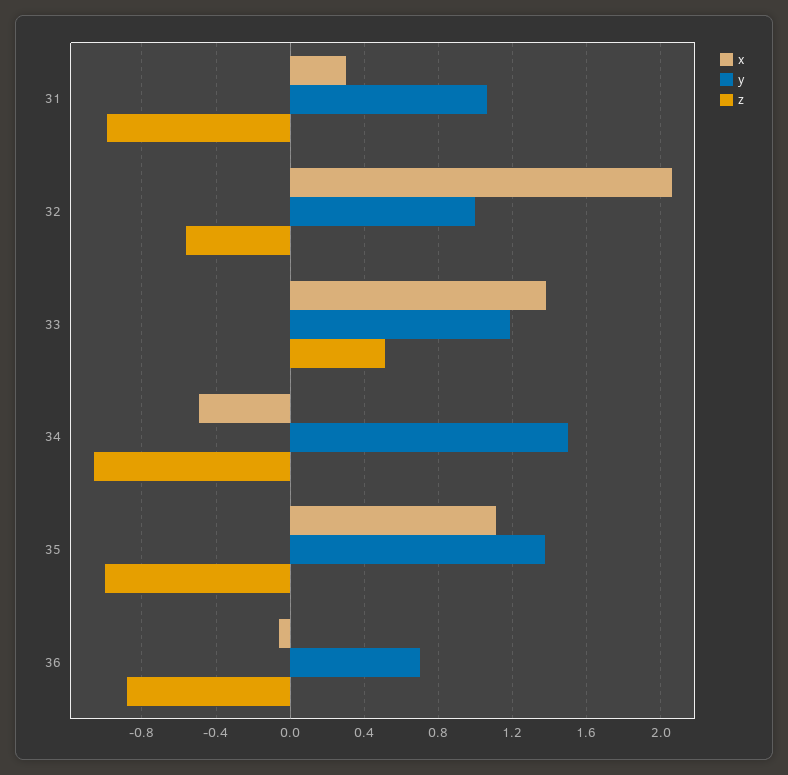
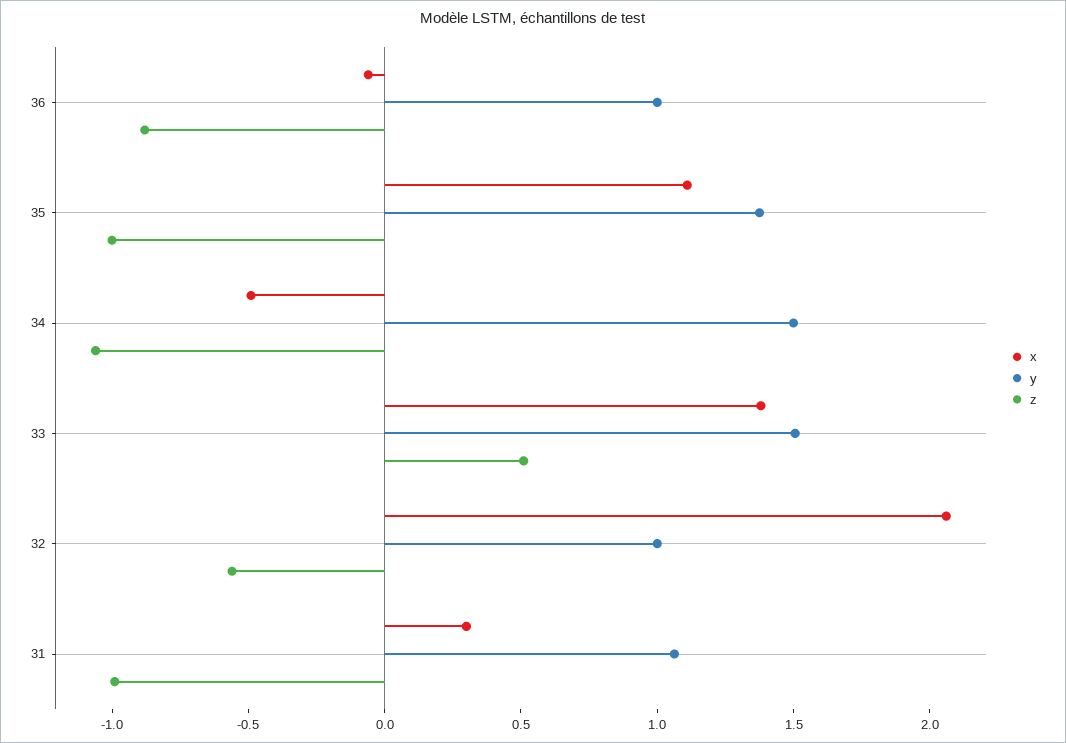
  {
    "x": {
      "31": 0.3,
      "32": 2.05,
      "33": 1.4,
      "34": -0.5,
      "35": 1.1,
      "36": -0.05
    },
    "y": {
      "31": 1.05,
      "32": 1,
-     "33": 1.2,
+     "33": 1.5,
      "34": 1.5,
      "35": 1.4,
-     "36": 0.7
+     "36": 1
    },
    "z": {
      "31": -1,
      "32": -0.55,
      "33": 0.5,
      "34": -1.05,
      "35": -1,
      "36": -0.9
    }
  }

